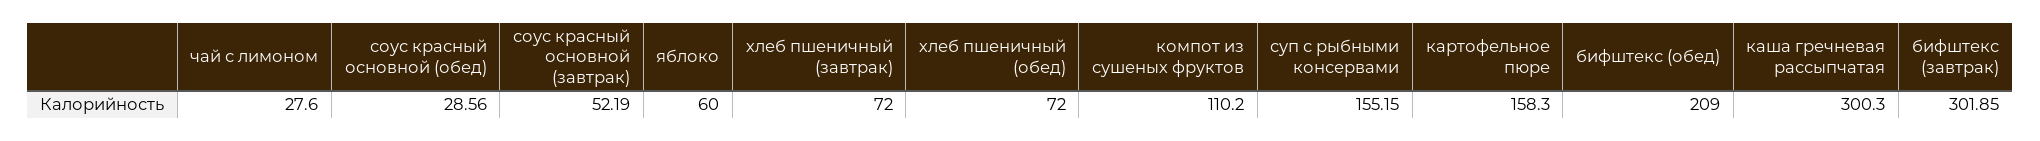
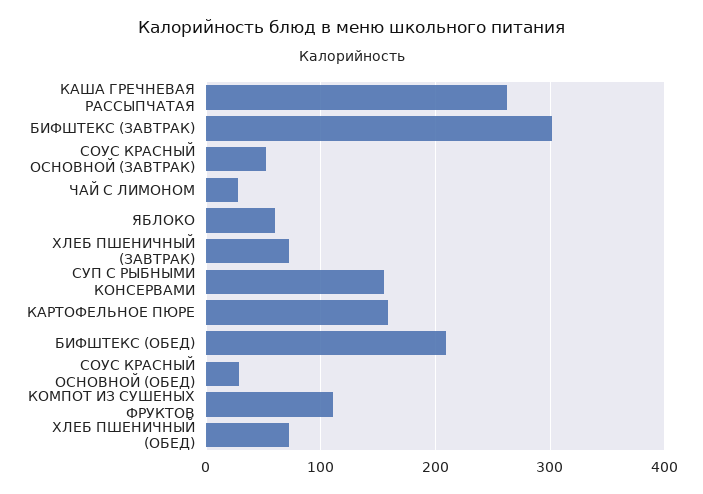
  {
    "чай с лимоном": 27.6,
    "соус красный основной (обед)": 28.56,
    "соус красный основной (завтрак)": 52.19,
    "яблоко": 60,
    "хлеб пшеничный (завтрак)": 72,
    "хлеб пшеничный (обед)": 72,
    "компот из сушеных фруктов": 110.2,
    "суп с рыбными консервами": 155.15,
    "картофельное пюре": 158.3,
    "бифштекс (обед)": 209,
-   "каша гречневая рассыпчатая": 300.3,
+   "каша гречневая рассыпчатая": 260,
    "бифштекс (завтрак)": 301.85
  }

